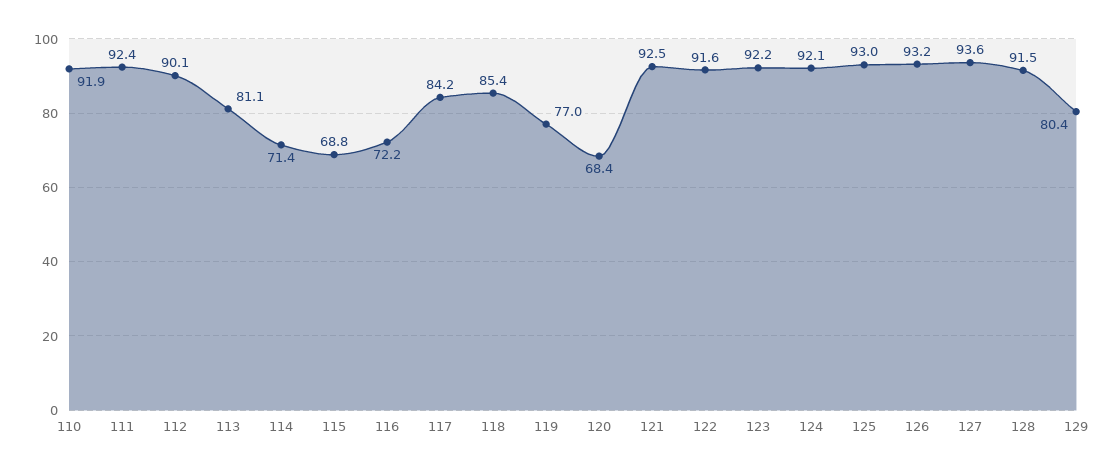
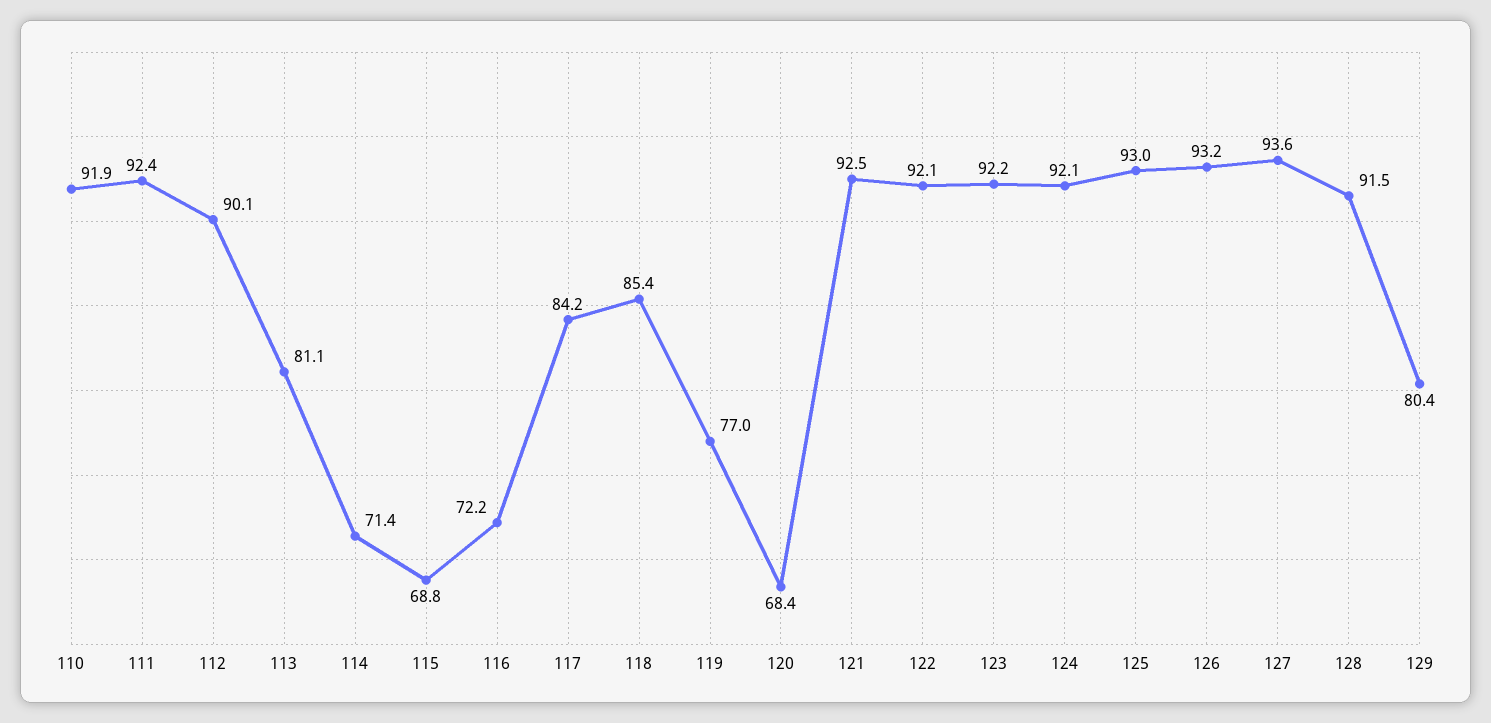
  {
    "110": 91.9,
    "111": 92.4,
    "112": 90.1,
    "113": 81.1,
    "114": 71.4,
    "115": 68.8,
    "116": 72.2,
    "117": 84.2,
    "118": 85.4,
    "119": 77,
    "120": 68.4,
    "121": 92.5,
-   "122": 91.6,
+   "122": 92.1,
    "123": 92.2,
    "124": 92.1,
    "125": 93,
    "126": 93.2,
    "127": 93.6,
    "128": 91.5,
    "129": 80.4
  }

